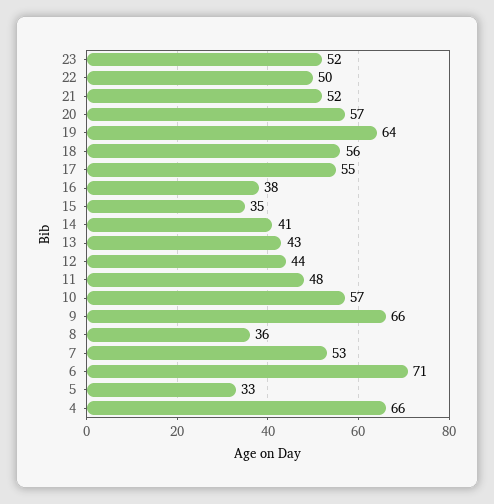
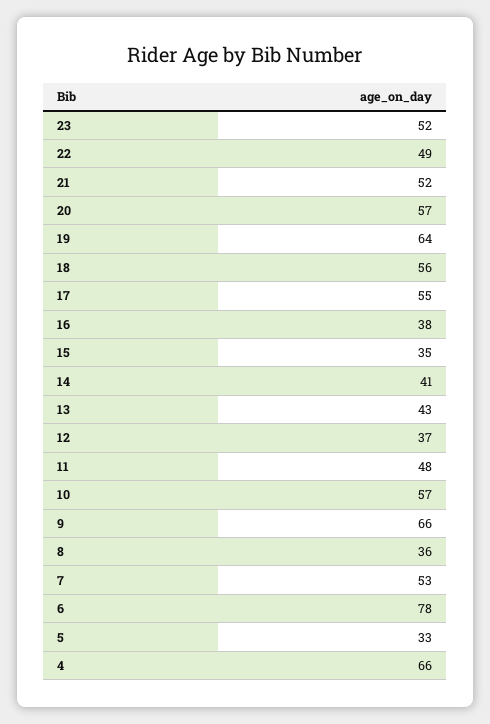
  {
    "23": 52,
-   "22": 50,
+   "22": 49,
    "21": 52,
    "20": 57,
    "19": 64,
    "18": 56,
    "17": 55,
    "16": 38,
    "15": 35,
    "14": 41,
    "13": 43,
-   "12": 44,
+   "12": 37,
    "11": 48,
    "10": 57,
    "9": 66,
    "8": 36,
    "7": 53,
-   "6": 71,
+   "6": 78,
    "5": 33,
    "4": 66
  }

